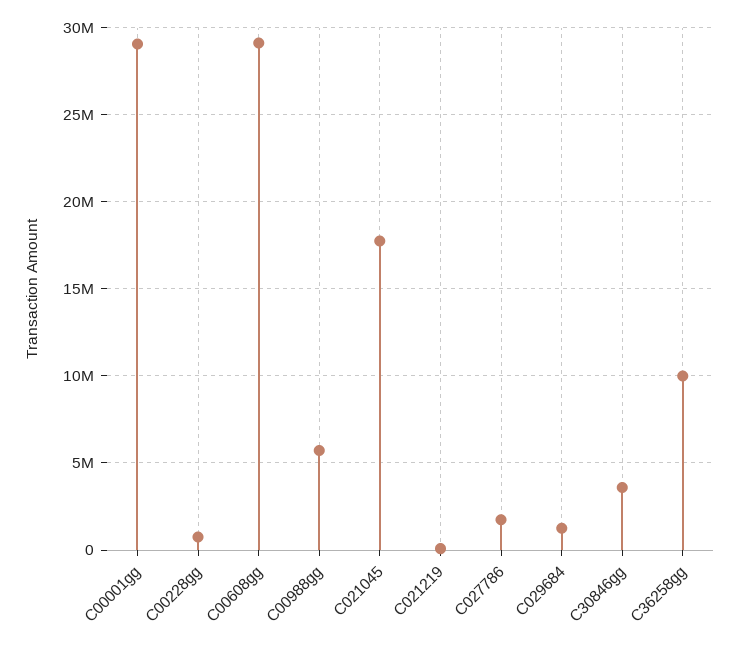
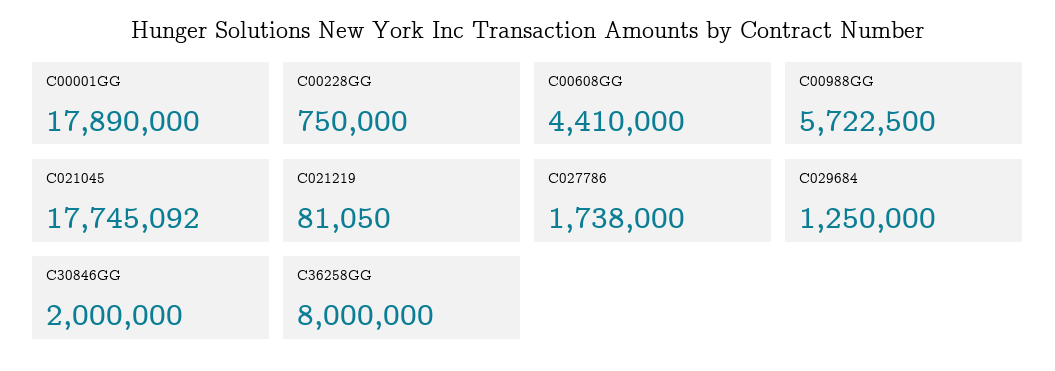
  {
-   "C00001gg": 29000000,
+   "C00001gg": 17890000,
    "C00228gg": 750000,
-   "C00608gg": 29000000,
+   "C00608gg": 4410000,
    "C00988gg": 5722500,
    "C021045": 17745092,
    "C021219": 81050,
    "C027786": 1738000,
    "C029684": 1250000,
-   "C30846gg": 3500000,
+   "C30846gg": 2000000,
-   "C36258gg": 10000000
+   "C36258gg": 8000000
  }

